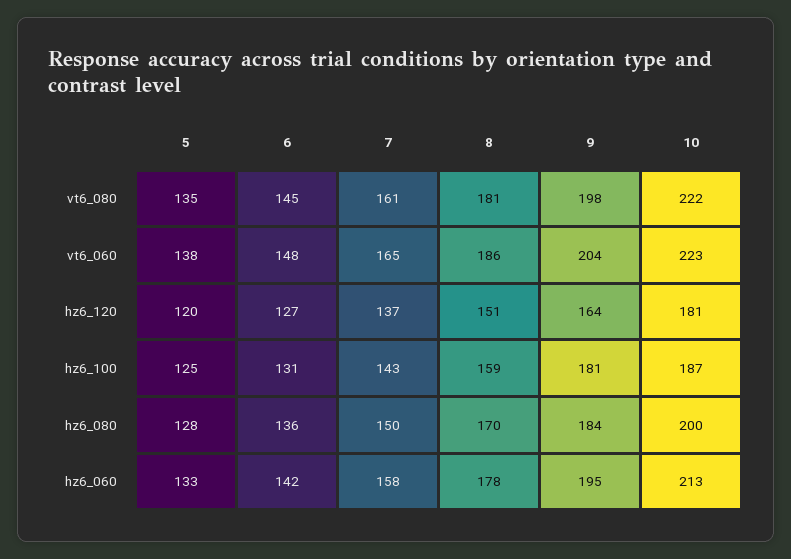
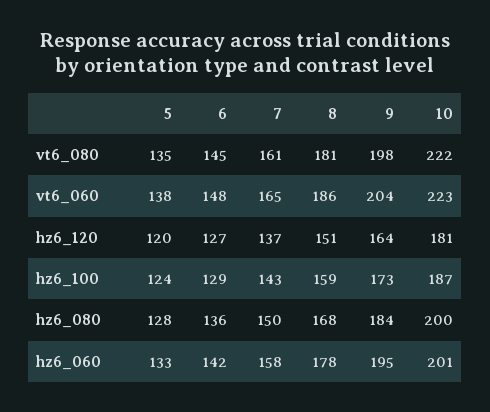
  {
    "5": {
      "vt6_080": 135,
      "vt6_060": 138,
      "hz6_120": 120,
-     "hz6_100": 125,
+     "hz6_100": 124,
      "hz6_080": 128,
      "hz6_060": 133
    },
    "6": {
      "vt6_080": 145,
      "vt6_060": 148,
      "hz6_120": 127,
-     "hz6_100": 131,
+     "hz6_100": 129,
      "hz6_080": 136,
      "hz6_060": 142
    },
    "7": {
      "vt6_080": 161,
      "vt6_060": 165,
      "hz6_120": 137,
      "hz6_100": 143,
      "hz6_080": 150,
      "hz6_060": 158
    },
    "8": {
      "vt6_080": 181,
      "vt6_060": 186,
      "hz6_120": 151,
      "hz6_100": 159,
-     "hz6_080": 170,
+     "hz6_080": 168,
      "hz6_060": 178
    },
    "9": {
      "vt6_080": 198,
      "vt6_060": 204,
      "hz6_120": 164,
-     "hz6_100": 181,
+     "hz6_100": 173,
      "hz6_080": 184,
      "hz6_060": 195
    },
    "10": {
      "vt6_080": 222,
      "vt6_060": 223,
      "hz6_120": 181,
      "hz6_100": 187,
      "hz6_080": 200,
-     "hz6_060": 213
+     "hz6_060": 201
    }
  }

